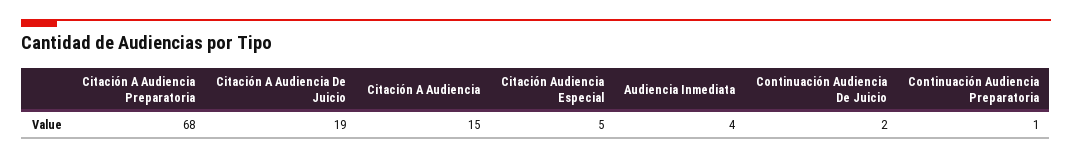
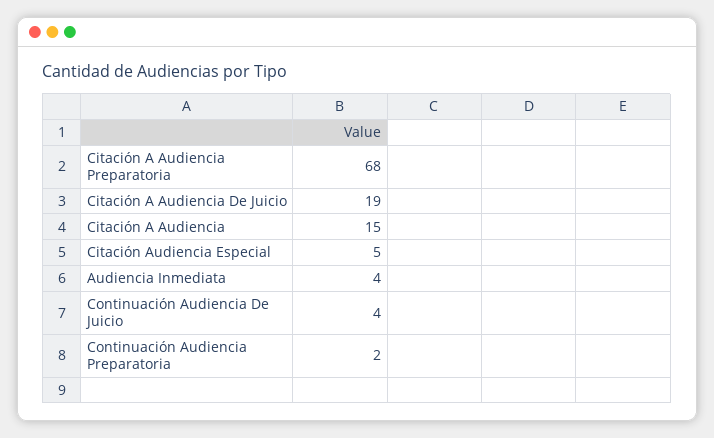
  {
    "Citación A Audiencia Preparatoria": 68,
    "Citación A Audiencia De Juicio": 19,
    "Citación A Audiencia": 15,
    "Citación Audiencia Especial": 5,
    "Audiencia Inmediata": 4,
-   "Continuación Audiencia De Juicio": 2,
+   "Continuación Audiencia De Juicio": 4,
-   "Continuación Audiencia Preparatoria": 1
+   "Continuación Audiencia Preparatoria": 2
  }

